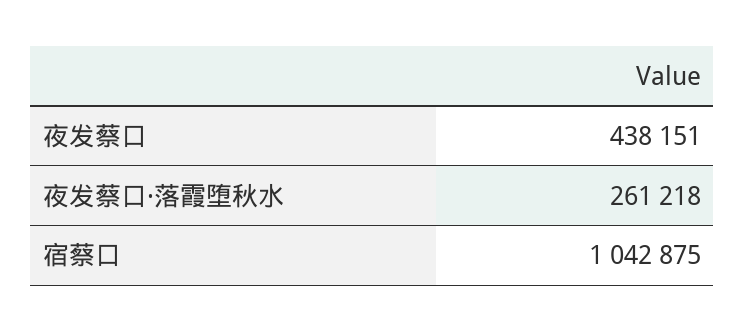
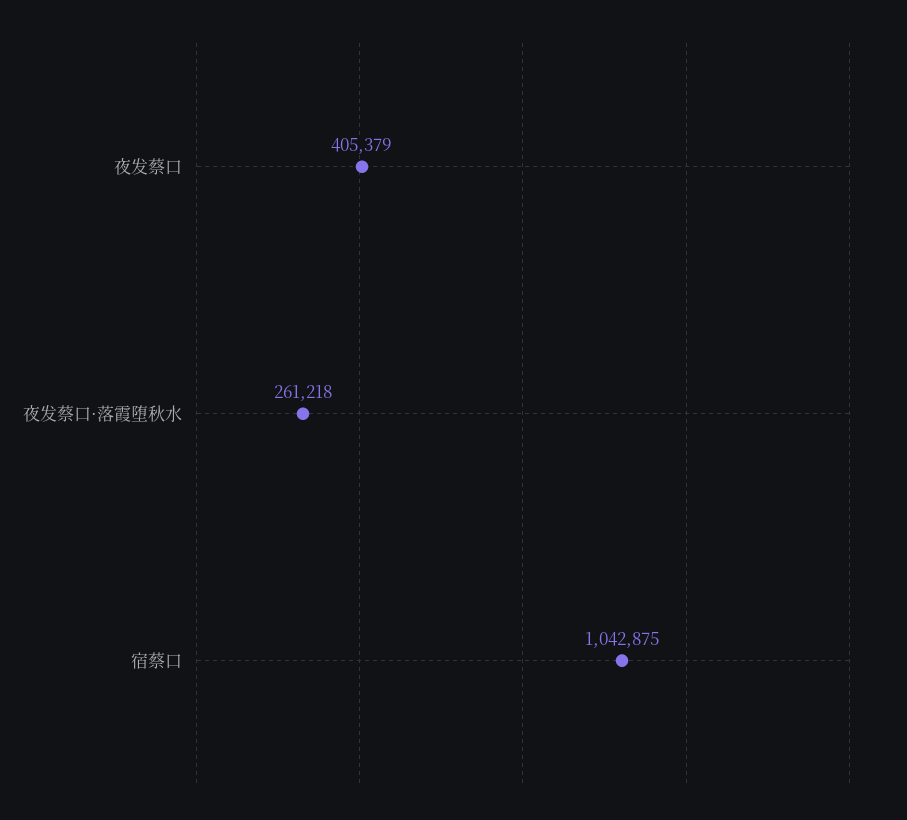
  {
-   "夜发蔡口": 438151,
+   "夜发蔡口": 405379,
    "夜发蔡口·落霞堕秋水": 261218,
    "宿蔡口": 1042875
  }

